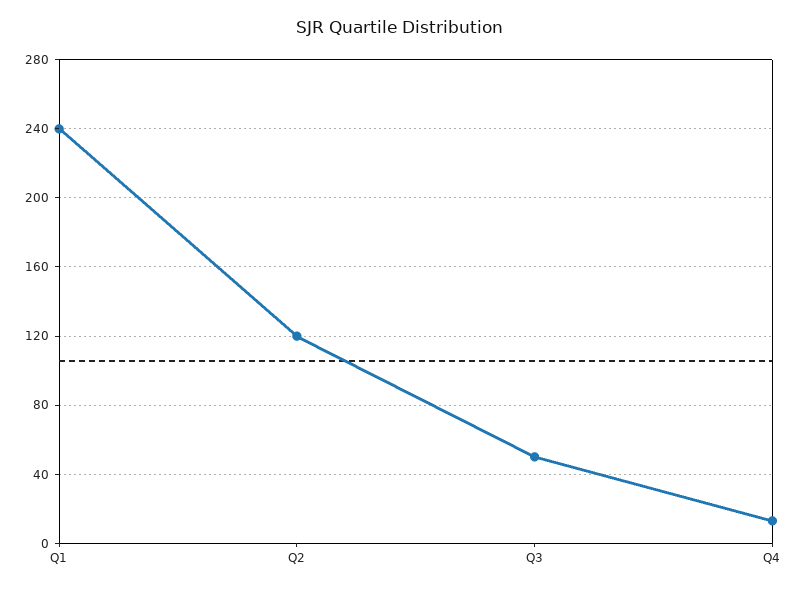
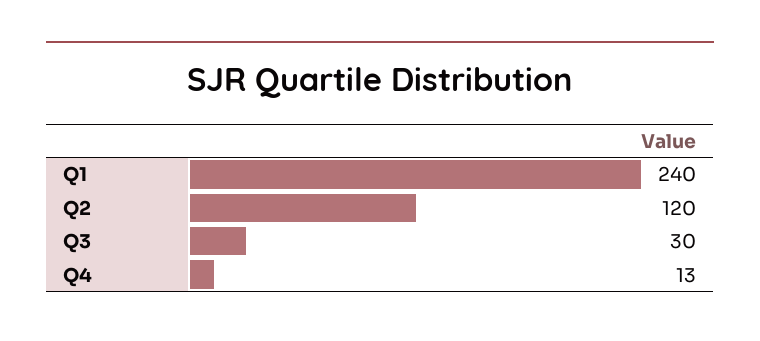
  {
    "Q1": 240,
    "Q2": 120,
-   "Q3": 50,
+   "Q3": 30,
    "Q4": 13
  }

